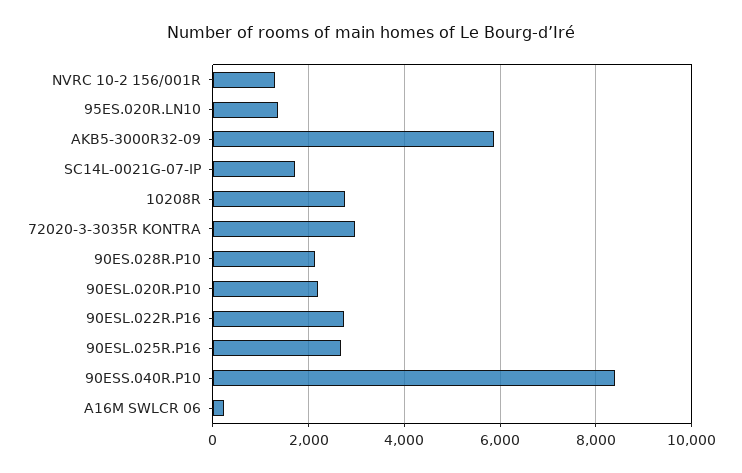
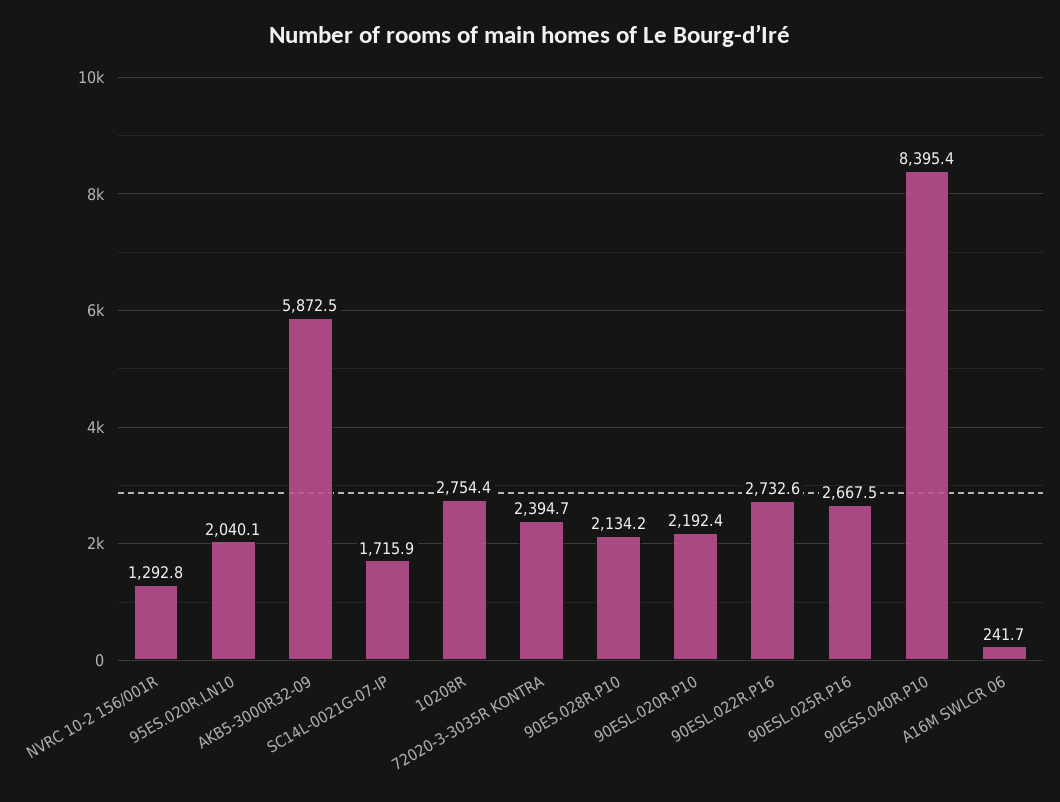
  {
    "NVRC 10-2 156/001R": 1292.8,
-   "95ES.020R.LN10": 1400,
+   "95ES.020R.LN10": 2040.1,
    "AKB5-3000R32-09": 5872.5,
    "SC14L-0021G-07-IP": 1715.9,
    "10208R": 2754.4,
-   "72020-3-3035R KONTRA": 3000,
+   "72020-3-3035R KONTRA": 2394.7,
    "90ES.028R.P10": 2134.2,
    "90ESL.020R.P10": 2192.4,
    "90ESL.022R.P16": 2732.6,
    "90ESL.025R.P16": 2667.5,
    "90ESS.040R.P10": 8395.4,
    "A16M SWLCR 06": 241.7
  }

